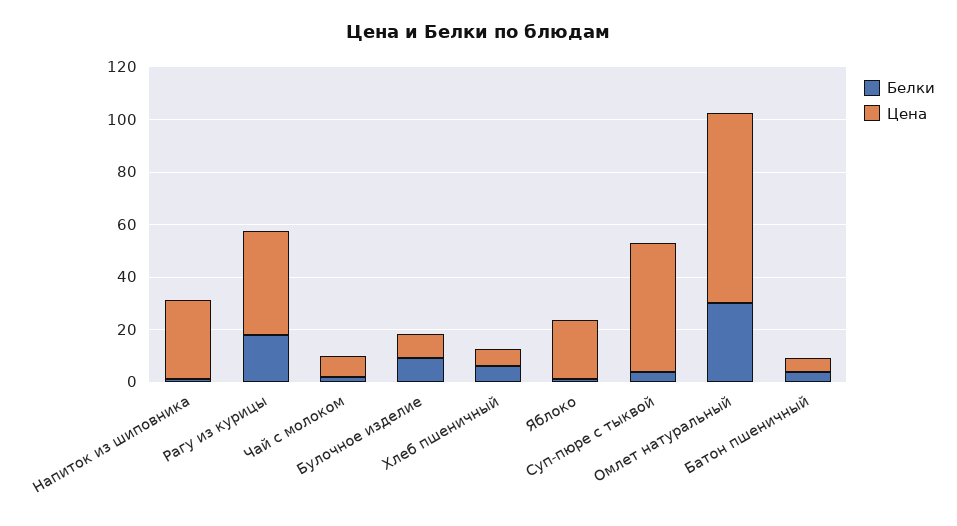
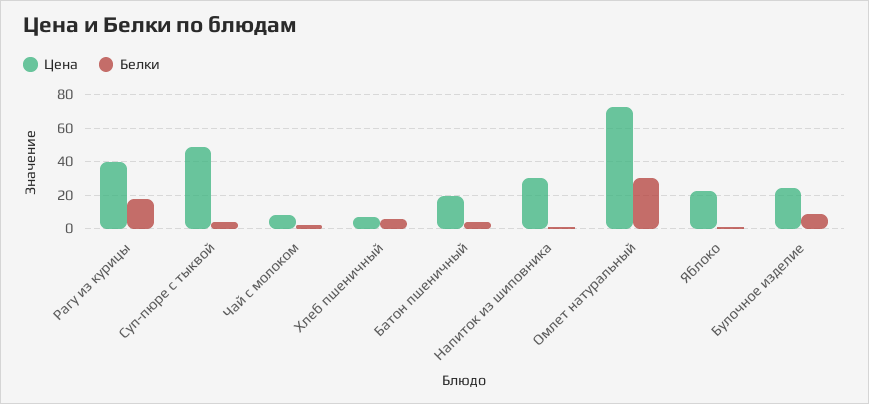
  {
    "Белки": {
      "Напиток из шиповника": 0,
      "Рагу из курицы": 20,
      "Чай с молоком": 0,
      "Булочное изделие": 10,
      "Хлеб пшеничный": 5,
      "Яблоко": 0,
      "Суп-пюре с тыквой": 5,
      "Омлет натуральный": 30,
      "Батон пшеничный": 5
    },
    "Цена": {
      "Напиток из шиповника": 30,
      "Рагу из курицы": 40,
      "Чай с молоком": 10,
-     "Булочное изделие": 10,
+     "Булочное изделие": 25,
      "Хлеб пшеничный": 5,
      "Яблоко": 25,
      "Суп-пюре с тыквой": 50,
      "Омлет натуральный": 75,
-     "Батон пшеничный": 5
+     "Батон пшеничный": 20
    }
  }

